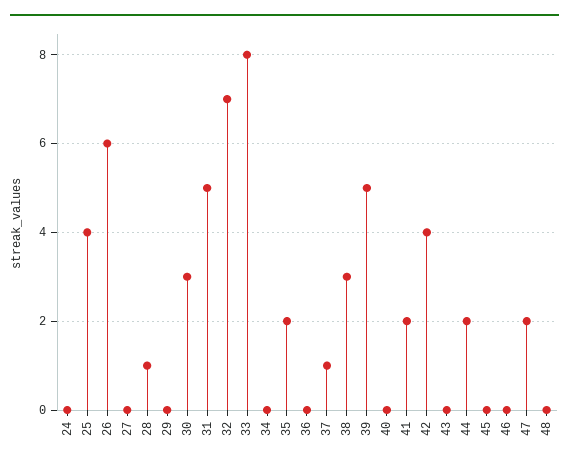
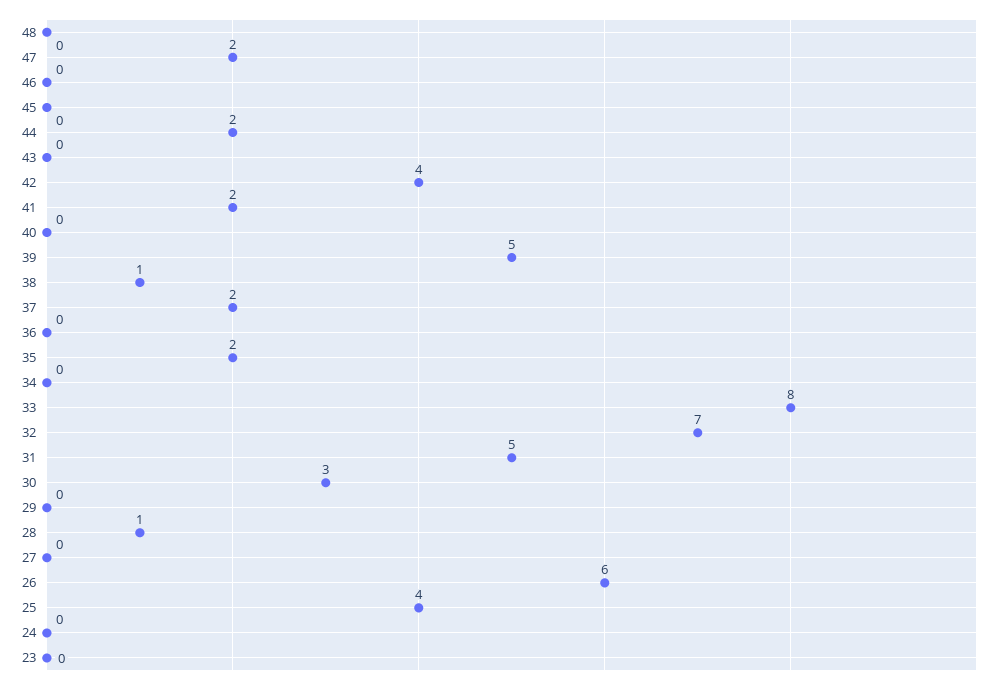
  {
    "24": 0,
    "25": 4,
    "26": 6,
    "27": 0,
    "28": 1,
    "29": 0,
    "30": 3,
    "31": 5,
    "32": 7,
    "33": 8,
    "34": 0,
    "35": 2,
    "36": 0,
-   "37": 1,
+   "37": 2,
-   "38": 3,
+   "38": 1,
    "39": 5,
    "40": 0,
    "41": 2,
    "42": 4,
    "43": 0,
    "44": 2,
    "45": 0,
    "46": 0,
    "47": 2,
-   "48": 0
+   "48": 0,
+   "23": 0
  }

